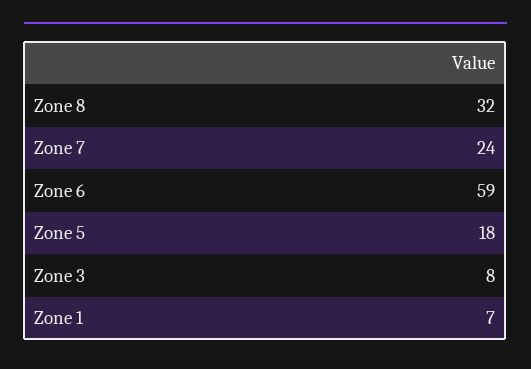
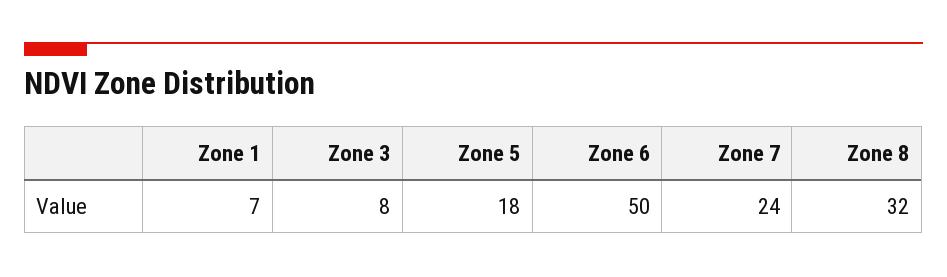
  {
    "Zone 8": 32,
    "Zone 7": 24,
-   "Zone 6": 59,
+   "Zone 6": 50,
    "Zone 5": 18,
    "Zone 3": 8,
    "Zone 1": 7
  }

